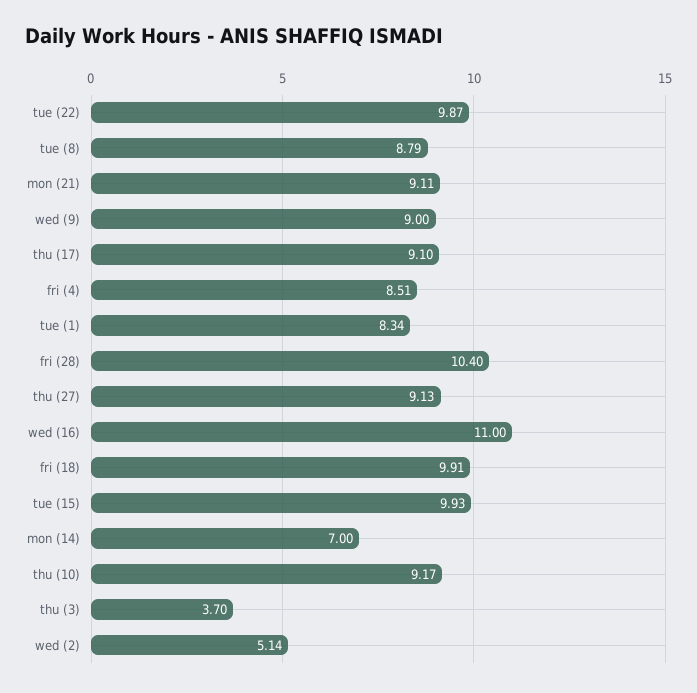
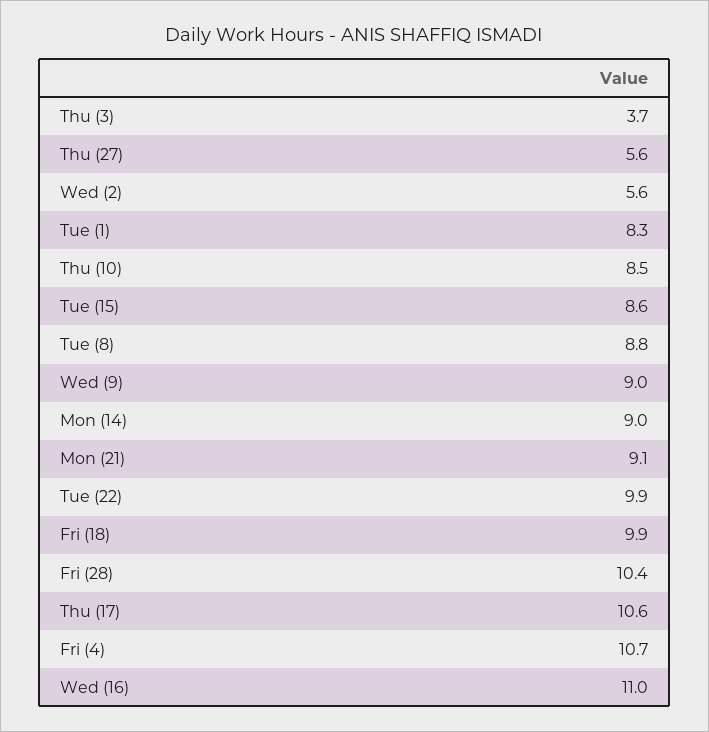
  {
    "tue (22)": 9.87,
    "tue (8)": 8.79,
    "mon (21)": 9.11,
    "wed (9)": 9,
-   "thu (17)": 9.1,
+   "thu (17)": 10.6,
-   "fri (4)": 8.51,
+   "fri (4)": 10.7,
    "tue (1)": 8.34,
    "fri (28)": 10.4,
-   "thu (27)": 9.13,
+   "thu (27)": 5.6,
    "wed (16)": 11,
    "fri (18)": 9.91,
-   "tue (15)": 9.93,
+   "tue (15)": 8.6,
-   "mon (14)": 7,
+   "mon (14)": 9,
-   "thu (10)": 9.17,
+   "thu (10)": 8.5,
    "thu (3)": 3.7,
-   "wed (2)": 5.14
+   "wed (2)": 5.6
  }

